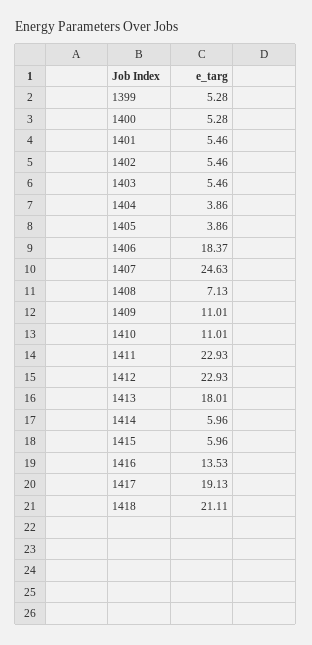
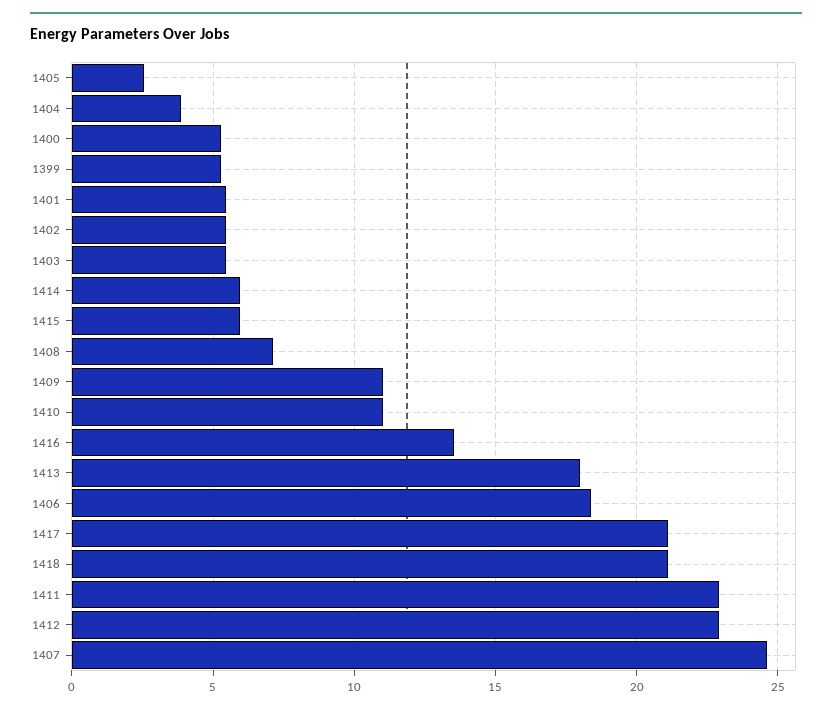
  {
    "1399": 5.28,
    "1400": 5.28,
    "1401": 5.46,
    "1402": 5.46,
    "1403": 5.46,
    "1404": 3.86,
-   "1405": 3.86,
+   "1405": 2.5,
    "1406": 18.37,
    "1407": 24.63,
    "1408": 7.13,
    "1409": 11.01,
    "1410": 11.01,
    "1411": 22.93,
    "1412": 22.93,
    "1413": 18.01,
    "1414": 5.96,
    "1415": 5.96,
    "1416": 13.53,
-   "1417": 19.13,
+   "1417": 21,
    "1418": 21.11
  }

